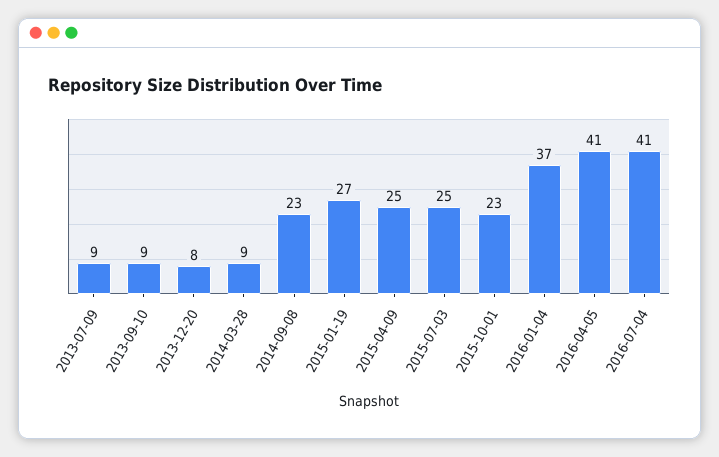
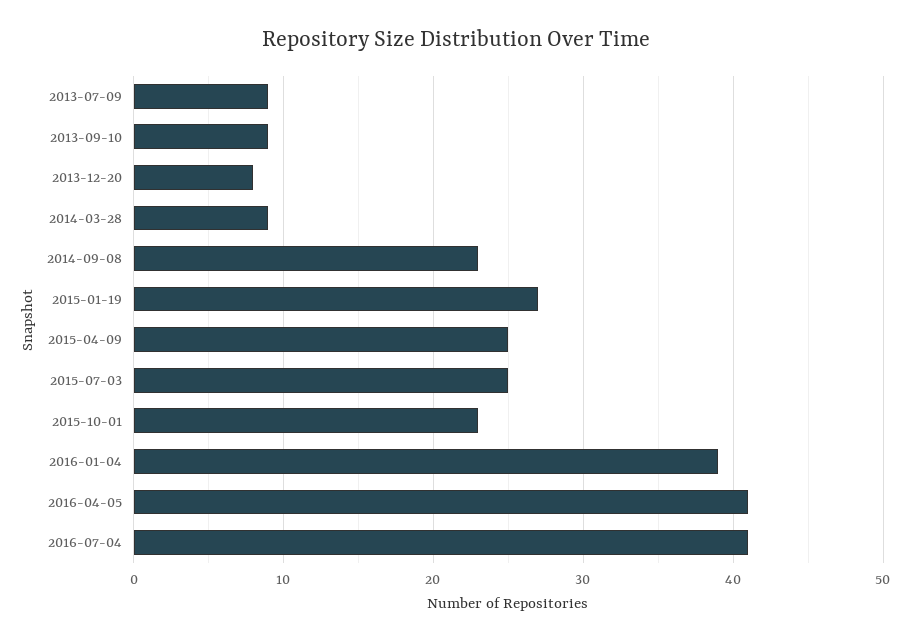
  {
    "2013-07-09": 9,
    "2013-09-10": 9,
    "2013-12-20": 8,
    "2014-03-28": 9,
    "2014-09-08": 23,
    "2015-01-19": 27,
    "2015-04-09": 25,
    "2015-07-03": 25,
    "2015-10-01": 23,
-   "2016-01-04": 37,
+   "2016-01-04": 39,
    "2016-04-05": 41,
    "2016-07-04": 41
  }

